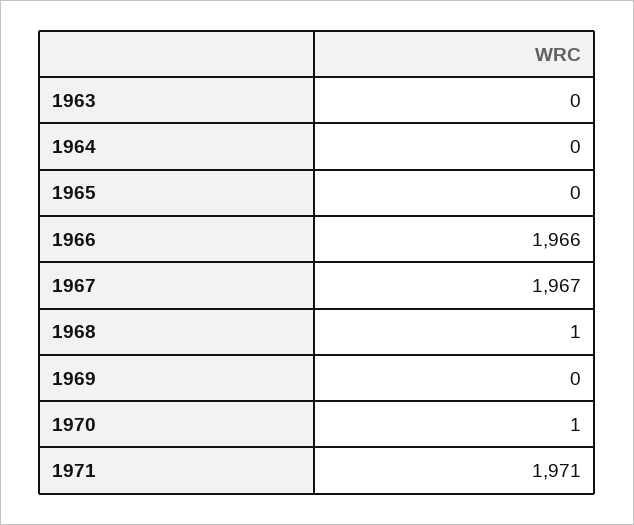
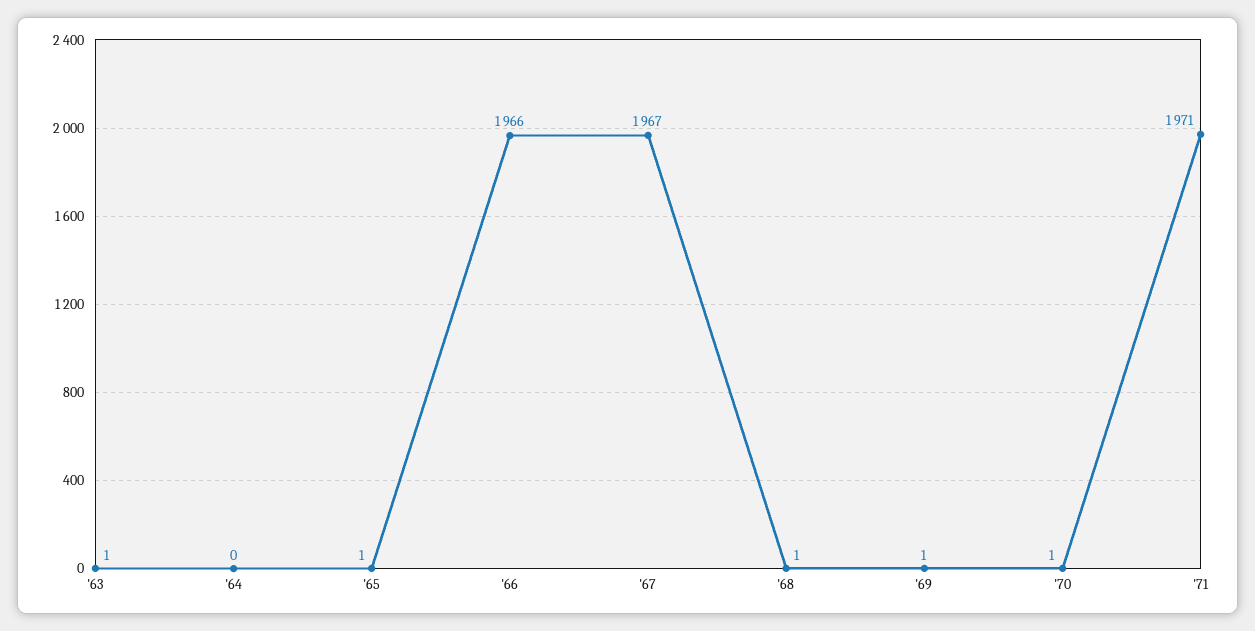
  {
-   "1963": 0,
+   "1963": 1,
    "1964": 0,
-   "1965": 0,
+   "1965": 1,
    "1966": 1966,
    "1967": 1967,
    "1968": 1,
-   "1969": 0,
+   "1969": 1,
    "1970": 1,
    "1971": 1971
  }

